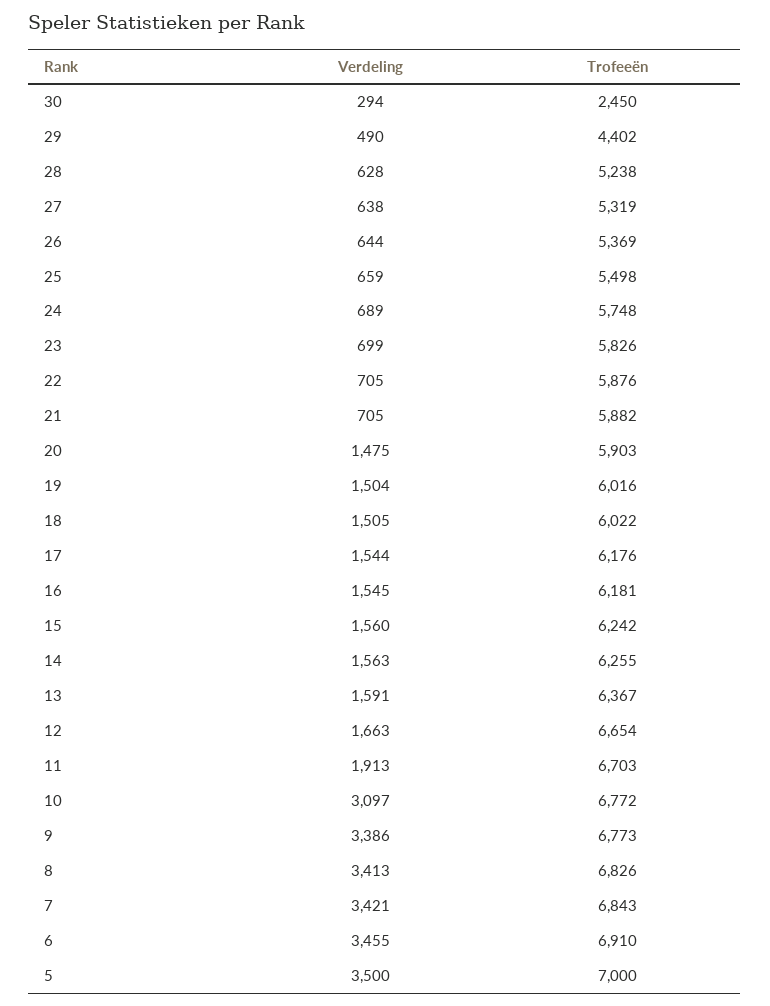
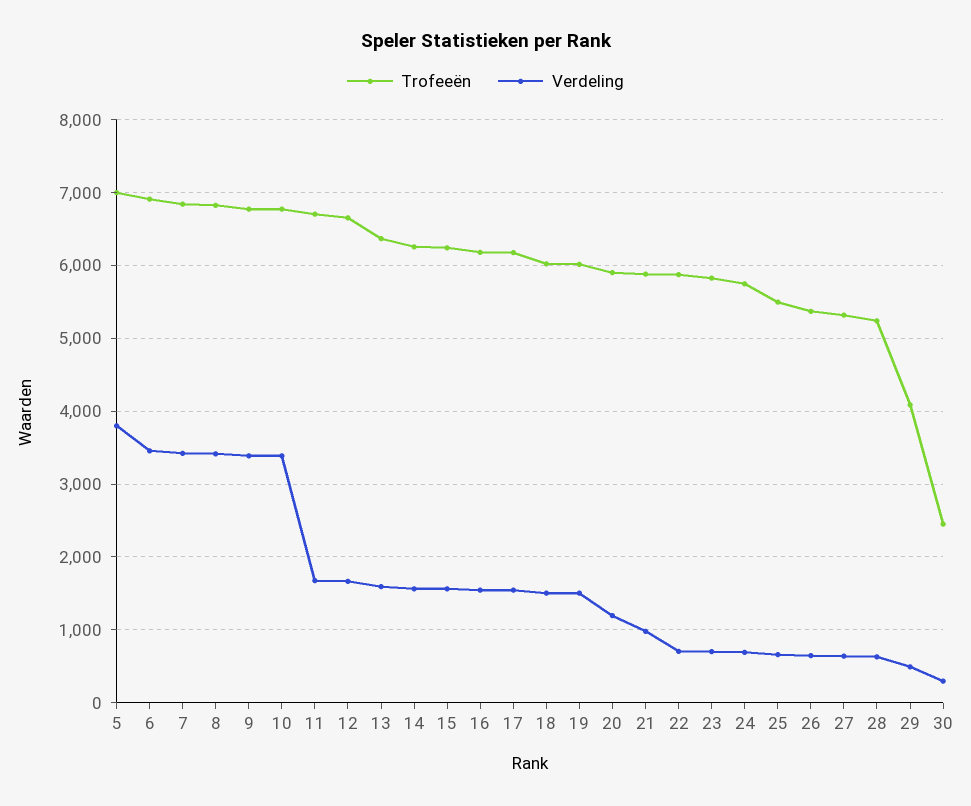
  {
    "Verdeling": {
      "30": 294,
      "29": 490,
      "28": 628,
      "27": 638,
      "26": 644,
      "25": 659,
      "24": 689,
      "23": 699,
      "22": 705,
-     "21": 705,
+     "21": 1000,
-     "20": 1475,
+     "20": 1200,
      "19": 1504,
      "18": 1505,
      "17": 1544,
      "16": 1545,
      "15": 1560,
      "14": 1563,
      "13": 1591,
      "12": 1663,
-     "11": 1913,
+     "11": 1700,
-     "10": 3097,
+     "10": 3400,
      "9": 3386,
      "8": 3413,
      "7": 3421,
      "6": 3455,
-     "5": 3500
+     "5": 3800
    },
    "Trofeeën": {
      "30": 2450,
-     "29": 4402,
+     "29": 4100,
      "28": 5238,
      "27": 5319,
      "26": 5369,
      "25": 5498,
      "24": 5748,
      "23": 5826,
      "22": 5876,
      "21": 5882,
      "20": 5903,
      "19": 6016,
      "18": 6022,
      "17": 6176,
      "16": 6181,
      "15": 6242,
      "14": 6255,
      "13": 6367,
      "12": 6654,
      "11": 6703,
      "10": 6772,
      "9": 6773,
      "8": 6826,
      "7": 6843,
      "6": 6910,
      "5": 7000
    }
  }

